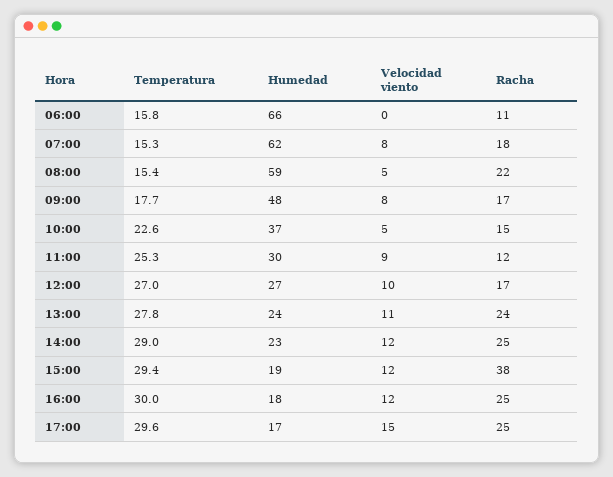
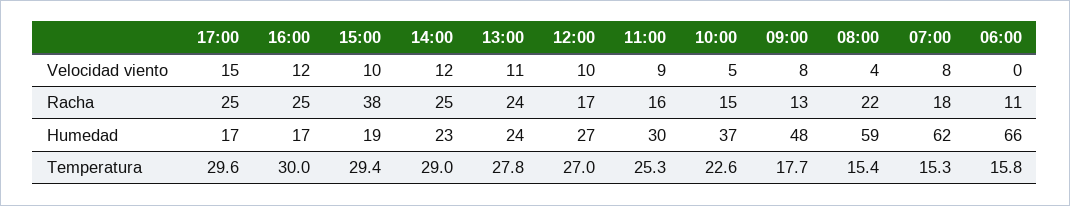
  {
    "Temperatura": {
      "06:00": 15.8,
      "07:00": 15.3,
      "08:00": 15.4,
      "09:00": 17.7,
      "10:00": 22.6,
      "11:00": 25.3,
      "12:00": 27,
      "13:00": 27.8,
      "14:00": 29,
      "15:00": 29.4,
      "16:00": 30,
      "17:00": 29.6
    },
    "Humedad": {
      "06:00": 66,
      "07:00": 62,
      "08:00": 59,
      "09:00": 48,
      "10:00": 37,
      "11:00": 30,
      "12:00": 27,
      "13:00": 24,
      "14:00": 23,
      "15:00": 19,
-     "16:00": 18,
+     "16:00": 17,
      "17:00": 17
    },
    "Velocidad viento": {
      "06:00": 0,
      "07:00": 8,
-     "08:00": 5,
+     "08:00": 4,
      "09:00": 8,
      "10:00": 5,
      "11:00": 9,
      "12:00": 10,
      "13:00": 11,
      "14:00": 12,
-     "15:00": 12,
+     "15:00": 10,
      "16:00": 12,
      "17:00": 15
    },
    "Racha": {
      "06:00": 11,
      "07:00": 18,
      "08:00": 22,
-     "09:00": 17,
+     "09:00": 13,
      "10:00": 15,
-     "11:00": 12,
+     "11:00": 16,
      "12:00": 17,
      "13:00": 24,
      "14:00": 25,
      "15:00": 38,
      "16:00": 25,
      "17:00": 25
    }
  }

